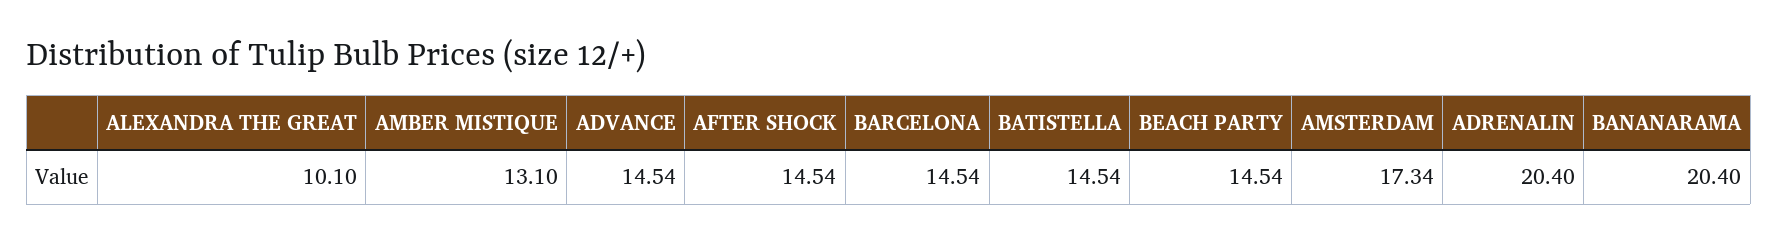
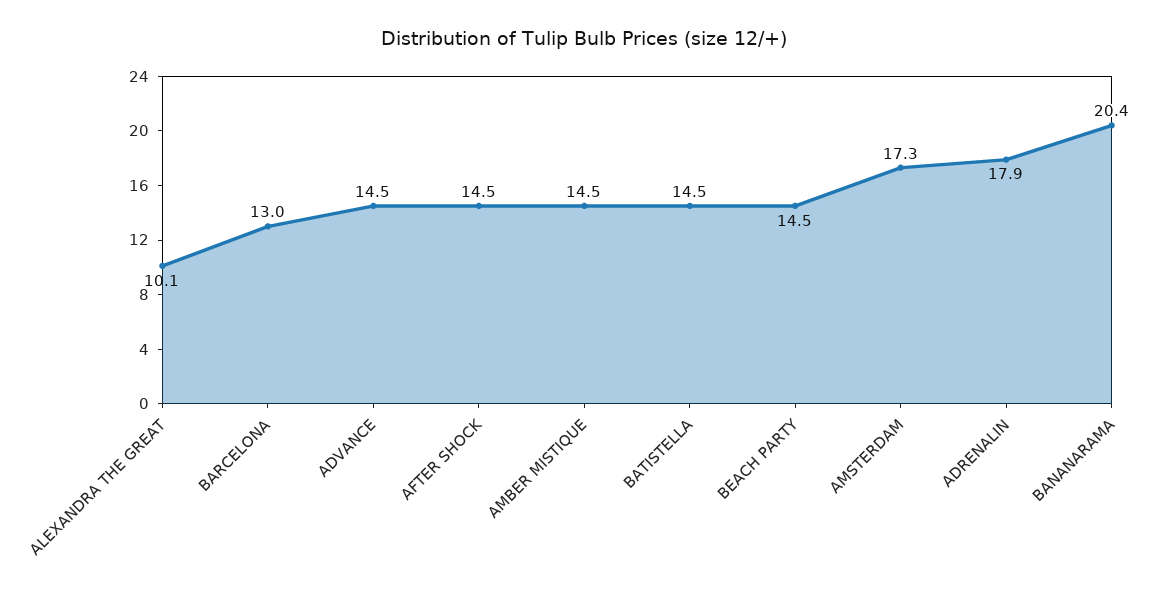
  {
    "ALEXANDRA THE GREAT": 10.1,
-   "AMBER MISTIQUE": 13.1,
+   "AMBER MISTIQUE": 14.5,
    "ADVANCE": 14.54,
    "AFTER SHOCK": 14.54,
-   "BARCELONA": 14.54,
+   "BARCELONA": 13,
    "BATISTELLA": 14.54,
    "BEACH PARTY": 14.54,
    "AMSTERDAM": 17.34,
-   "ADRENALIN": 20.4,
+   "ADRENALIN": 17.9,
    "BANANARAMA": 20.4
  }

